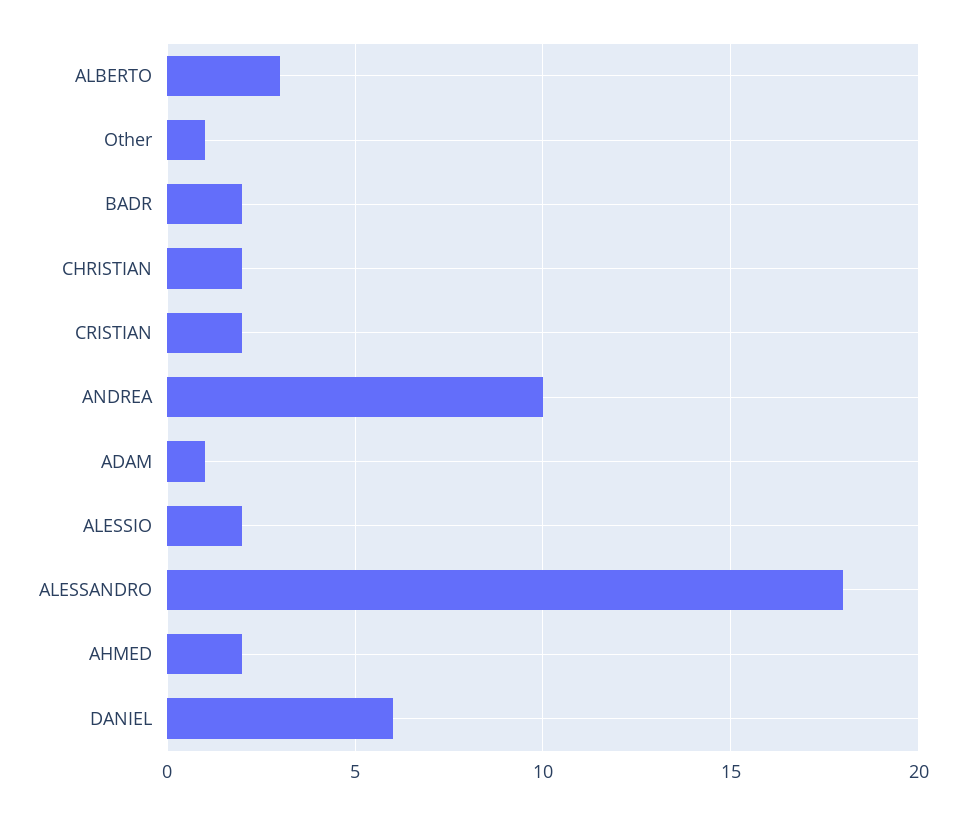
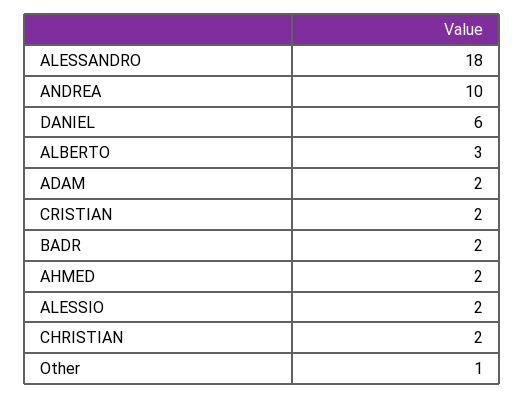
  {
    "ALBERTO": 3,
    "Other": 1,
    "BADR": 2,
    "CHRISTIAN": 2,
    "CRISTIAN": 2,
    "ANDREA": 10,
-   "ADAM": 1,
+   "ADAM": 2,
    "ALESSIO": 2,
    "ALESSANDRO": 18,
    "AHMED": 2,
    "DANIEL": 6
  }

